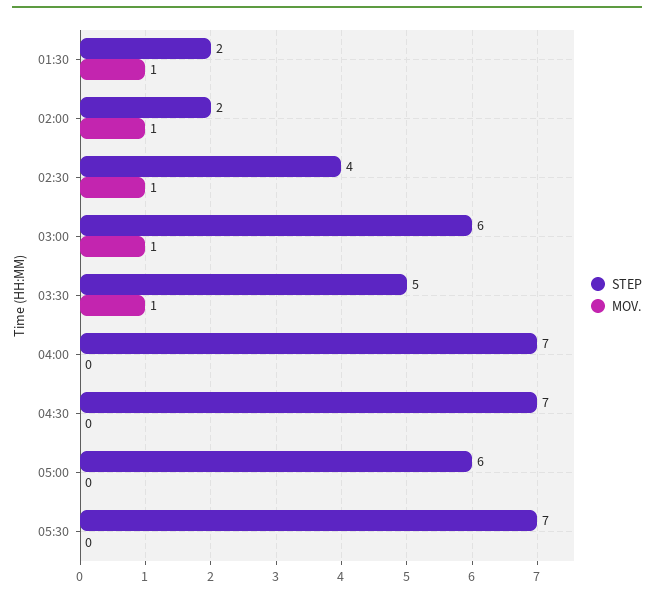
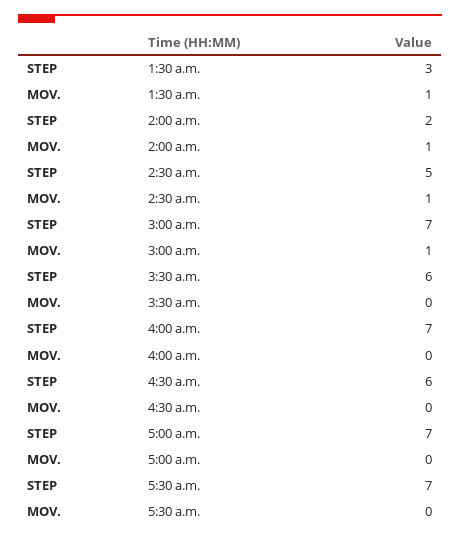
  {
    "STEP": {
-     "01:30": 2,
+     "01:30": 3,
      "02:00": 2,
-     "02:30": 4,
+     "02:30": 5,
-     "03:00": 6,
+     "03:00": 7,
-     "03:30": 5,
+     "03:30": 6,
      "04:00": 7,
-     "04:30": 7,
+     "04:30": 6,
-     "05:00": 6,
+     "05:00": 7,
      "05:30": 7
    },
    "MOV.": {
      "01:30": 1,
      "02:00": 1,
      "02:30": 1,
      "03:00": 1,
-     "03:30": 1,
+     "03:30": 0,
      "04:00": 0,
      "04:30": 0,
      "05:00": 0,
      "05:30": 0
    }
  }

